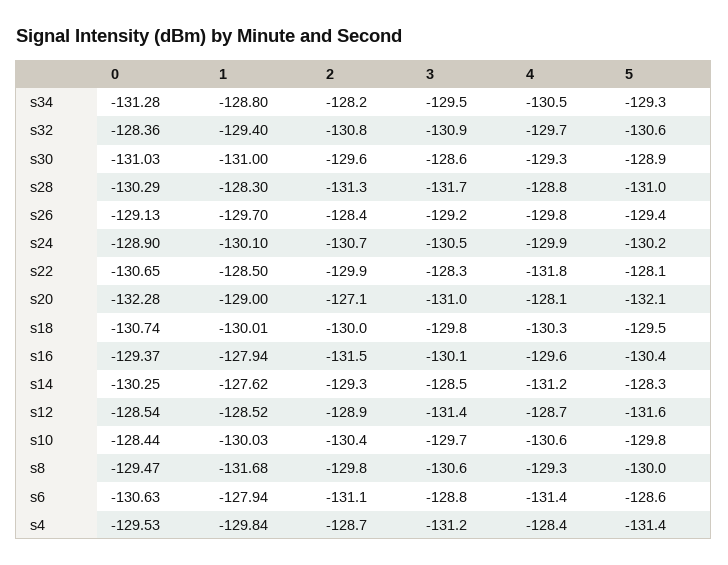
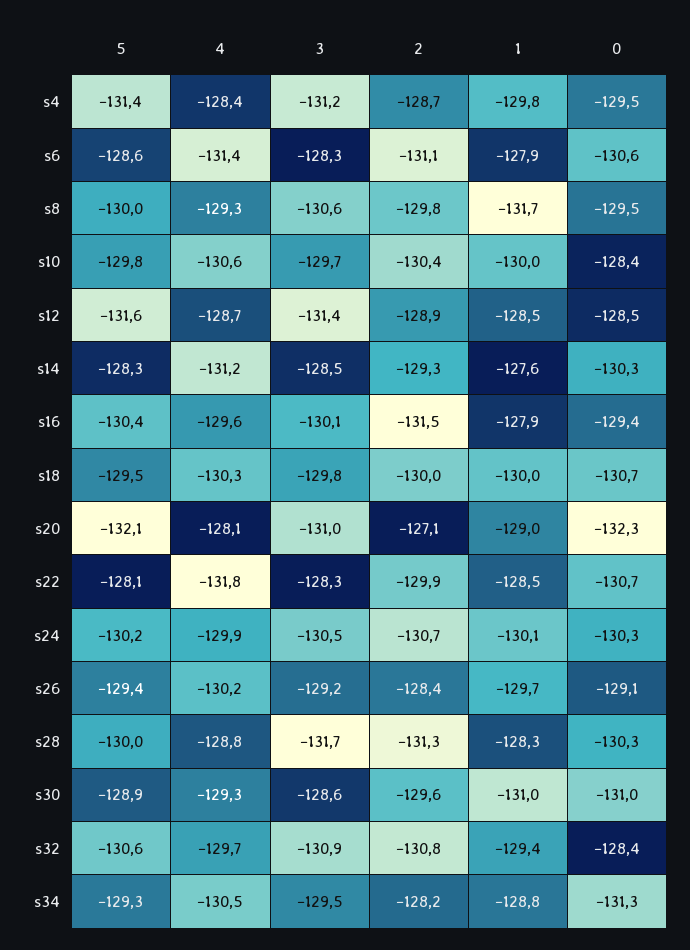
  {
    "0": {
      "s34": -131.28,
      "s32": -128.36,
      "s30": -131.03,
      "s28": -130.29,
      "s26": -129.13,
-     "s24": -128.9,
+     "s24": -130.3,
      "s22": -130.65,
      "s20": -132.28,
      "s18": -130.74,
      "s16": -129.37,
      "s14": -130.25,
      "s12": -128.54,
      "s10": -128.44,
      "s8": -129.47,
      "s6": -130.63,
      "s4": -129.53
    },
    "1": {
      "s34": -128.8,
      "s32": -129.4,
      "s30": -131,
      "s28": -128.3,
      "s26": -129.7,
      "s24": -130.1,
      "s22": -128.5,
      "s20": -129,
      "s18": -130.01,
      "s16": -127.94,
      "s14": -127.62,
      "s12": -128.52,
      "s10": -130.03,
      "s8": -131.68,
      "s6": -127.94,
      "s4": -129.84
    },
    "2": {
      "s34": -128.2,
      "s32": -130.8,
      "s30": -129.6,
      "s28": -131.3,
      "s26": -128.4,
      "s24": -130.7,
      "s22": -129.9,
      "s20": -127.1,
      "s18": -130,
      "s16": -131.5,
      "s14": -129.3,
      "s12": -128.9,
      "s10": -130.4,
      "s8": -129.8,
      "s6": -131.1,
      "s4": -128.7
    },
    "3": {
      "s34": -129.5,
      "s32": -130.9,
      "s30": -128.6,
      "s28": -131.7,
      "s26": -129.2,
      "s24": -130.5,
      "s22": -128.3,
      "s20": -131,
      "s18": -129.8,
      "s16": -130.1,
      "s14": -128.5,
      "s12": -131.4,
      "s10": -129.7,
      "s8": -130.6,
-     "s6": -128.8,
+     "s6": -128.3,
      "s4": -131.2
    },
    "4": {
      "s34": -130.5,
      "s32": -129.7,
      "s30": -129.3,
      "s28": -128.8,
-     "s26": -129.8,
+     "s26": -130.2,
      "s24": -129.9,
      "s22": -131.8,
      "s20": -128.1,
      "s18": -130.3,
      "s16": -129.6,
      "s14": -131.2,
      "s12": -128.7,
      "s10": -130.6,
      "s8": -129.3,
      "s6": -131.4,
      "s4": -128.4
    },
    "5": {
      "s34": -129.3,
      "s32": -130.6,
      "s30": -128.9,
-     "s28": -131,
+     "s28": -130,
      "s26": -129.4,
      "s24": -130.2,
      "s22": -128.1,
      "s20": -132.1,
      "s18": -129.5,
      "s16": -130.4,
      "s14": -128.3,
      "s12": -131.6,
      "s10": -129.8,
      "s8": -130,
      "s6": -128.6,
      "s4": -131.4
    }
  }

